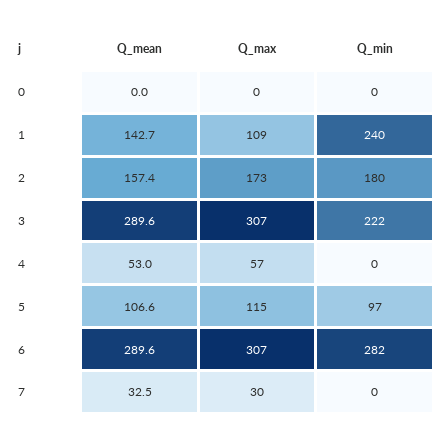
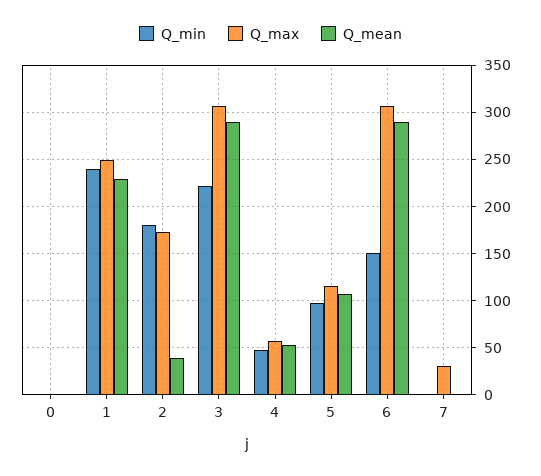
  {
    "Q_mean": {
      "0": 0,
-     "1": 142.7,
+     "1": 230,
-     "2": 157.4,
+     "2": 40,
      "3": 289.6,
      "4": 53,
      "5": 106.6,
      "6": 289.6,
-     "7": 32.5
+     "7": 0
    },
    "Q_max": {
      "0": 0,
-     "1": 109,
+     "1": 250,
      "2": 173,
      "3": 307,
      "4": 57,
      "5": 115,
      "6": 307,
      "7": 30
    },
    "Q_min": {
      "0": 0,
      "1": 240,
      "2": 180,
      "3": 222,
-     "4": 0,
+     "4": 50,
      "5": 97,
-     "6": 282,
+     "6": 150,
      "7": 0
    }
  }

